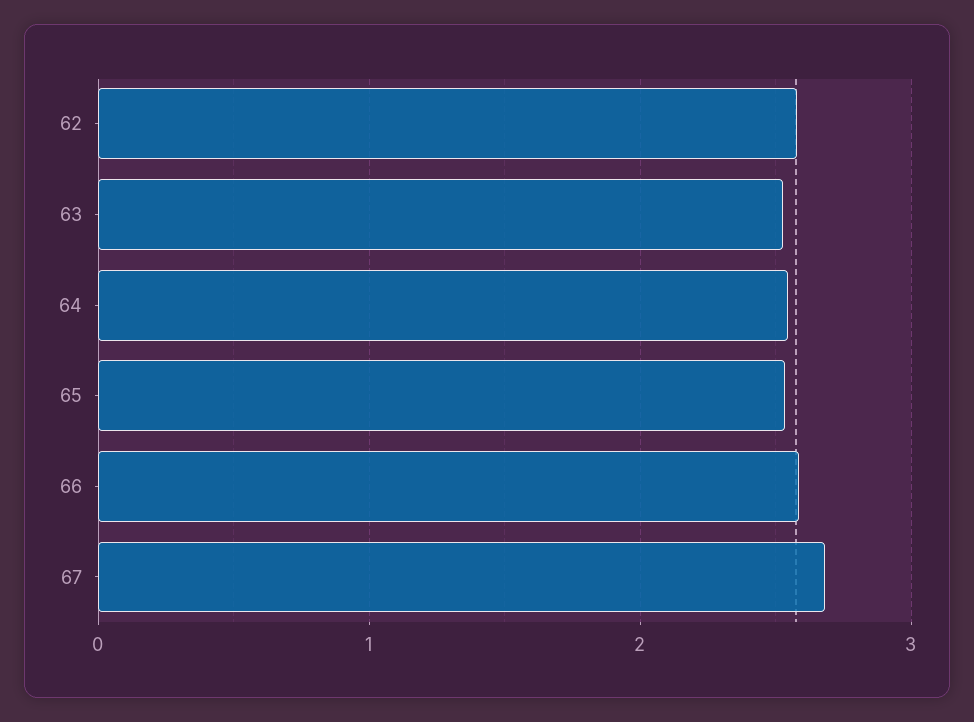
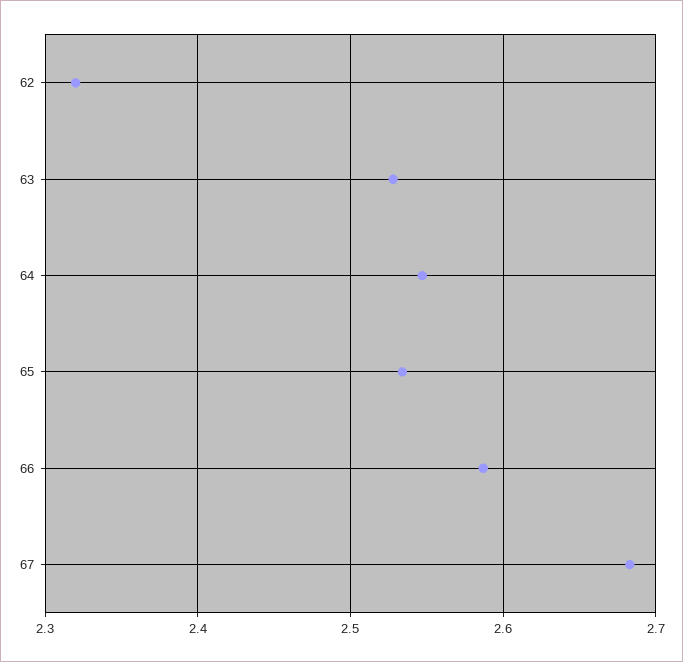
  {
-   "62": 2.6,
+   "62": 2.32,
    "63": 2.53,
    "64": 2.55,
    "65": 2.53,
    "66": 2.59,
    "67": 2.68
  }

